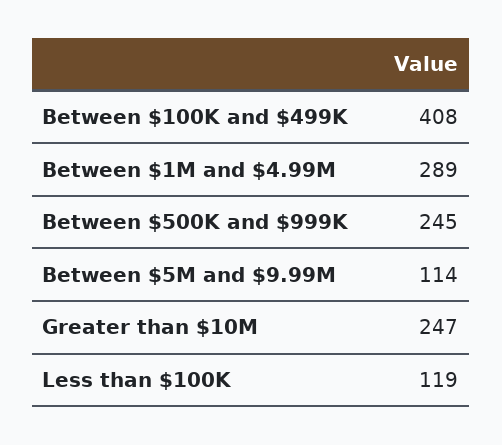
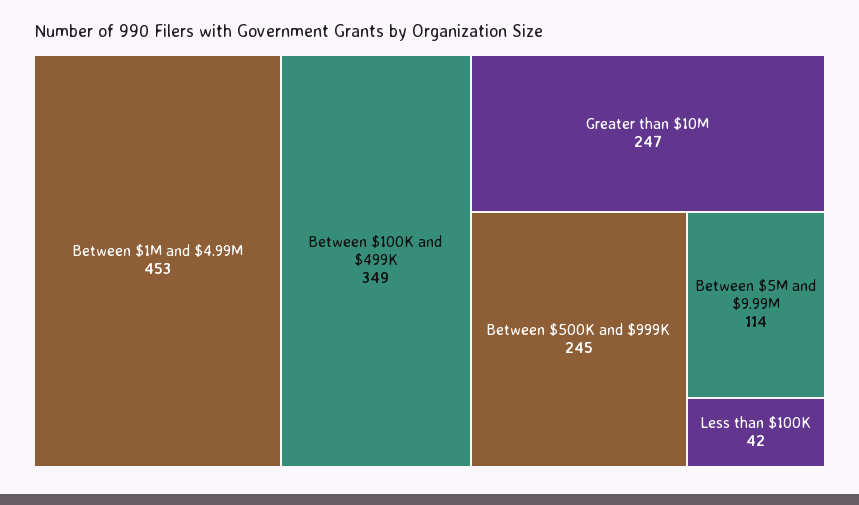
  {
-   "Between $100K and $499K": 408,
+   "Between $100K and $499K": 349,
-   "Between $1M and $4.99M": 289,
+   "Between $1M and $4.99M": 453,
    "Between $500K and $999K": 245,
    "Between $5M and $9.99M": 114,
    "Greater than $10M": 247,
-   "Less than $100K": 119
+   "Less than $100K": 42
  }

